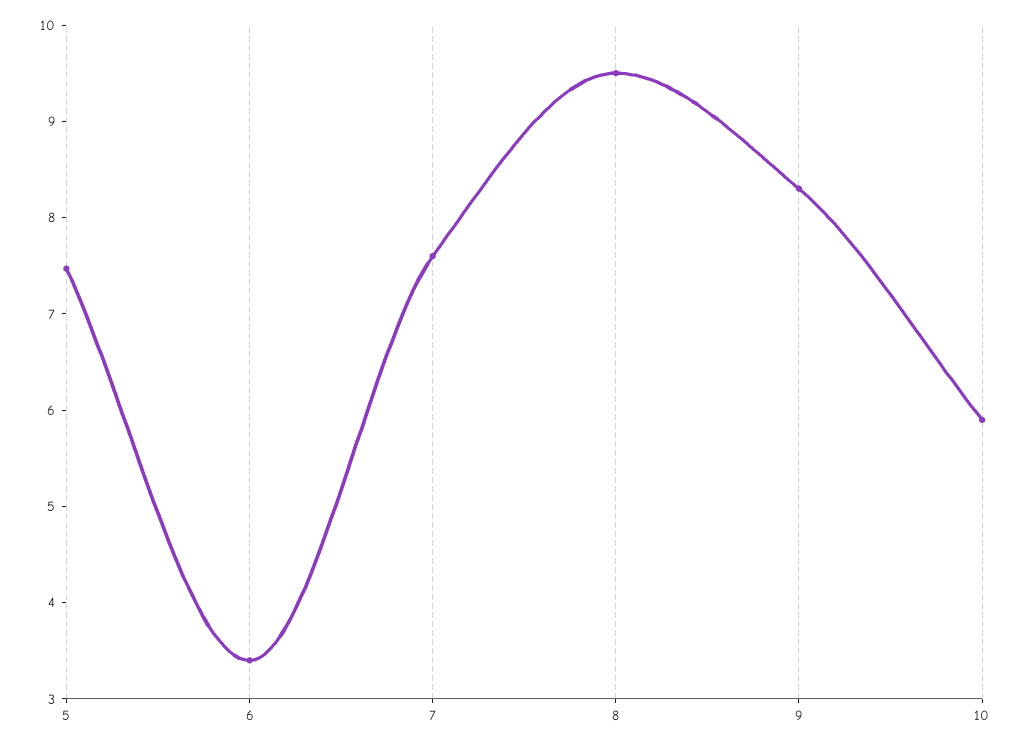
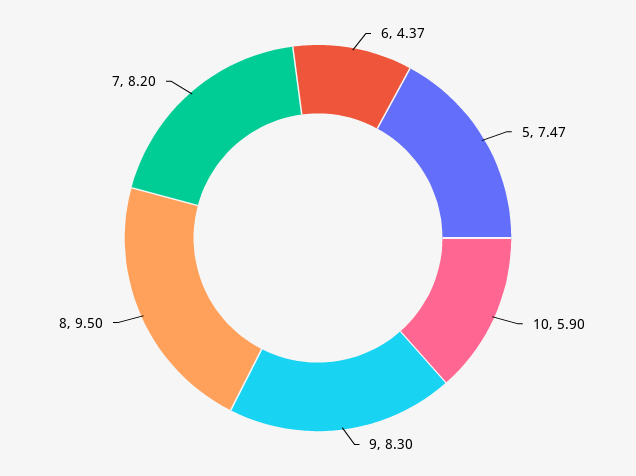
  {
    "5": 7.47,
-   "6": 3.4,
+   "6": 4.37,
-   "7": 7.6,
+   "7": 8.2,
    "8": 9.5,
    "9": 8.3,
    "10": 5.9
  }

